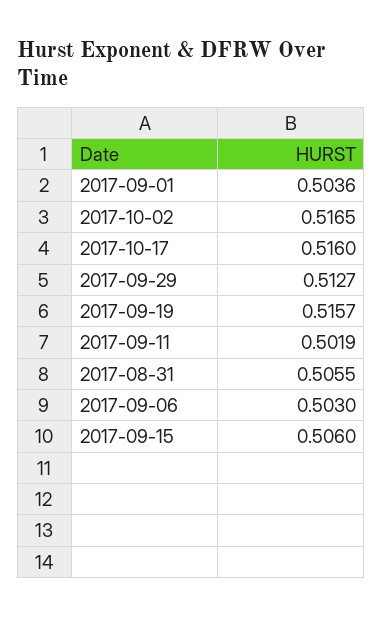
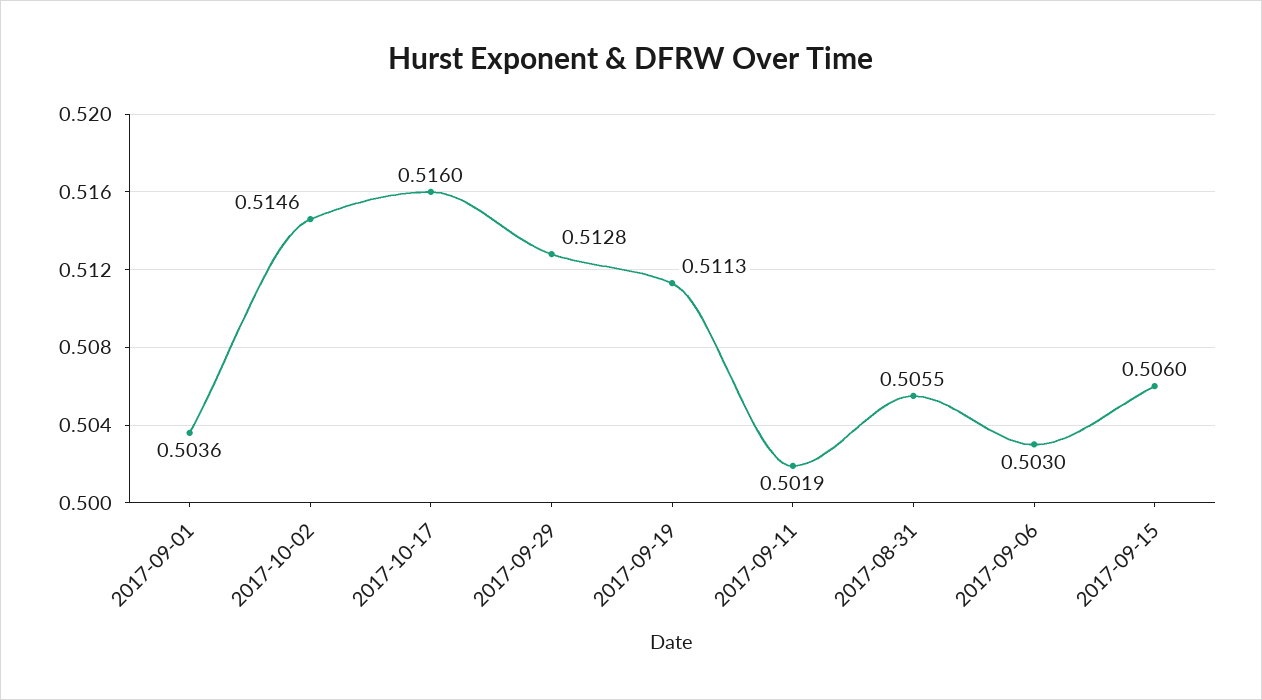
  {
    "2017-09-01": 0.5036,
-   "2017-10-02": 0.5165,
+   "2017-10-02": 0.5146,
    "2017-10-17": 0.516,
-   "2017-09-29": 0.5127,
+   "2017-09-29": 0.5128,
-   "2017-09-19": 0.5157,
+   "2017-09-19": 0.5113,
    "2017-09-11": 0.5019,
    "2017-08-31": 0.5055,
    "2017-09-06": 0.503,
    "2017-09-15": 0.506
  }

